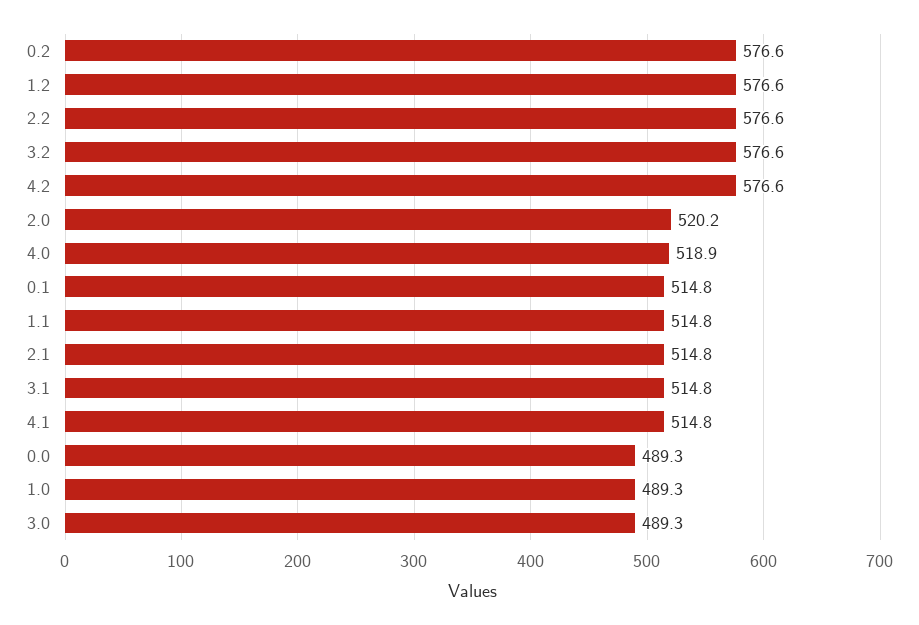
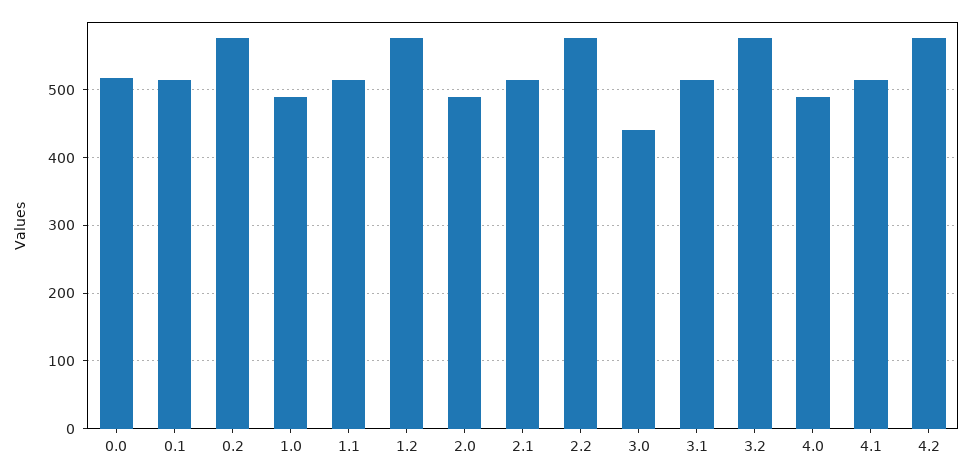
  {
    "0.2": 576.6,
    "1.2": 576.6,
    "2.2": 576.6,
    "3.2": 576.6,
    "4.2": 576.6,
-   "2.0": 520.2,
+   "2.0": 490,
-   "4.0": 518.9,
+   "4.0": 490,
    "0.1": 514.8,
    "1.1": 514.8,
    "2.1": 514.8,
    "3.1": 514.8,
    "4.1": 514.8,
-   "0.0": 489.3,
+   "0.0": 520,
    "1.0": 489.3,
-   "3.0": 489.3
+   "3.0": 440
  }

